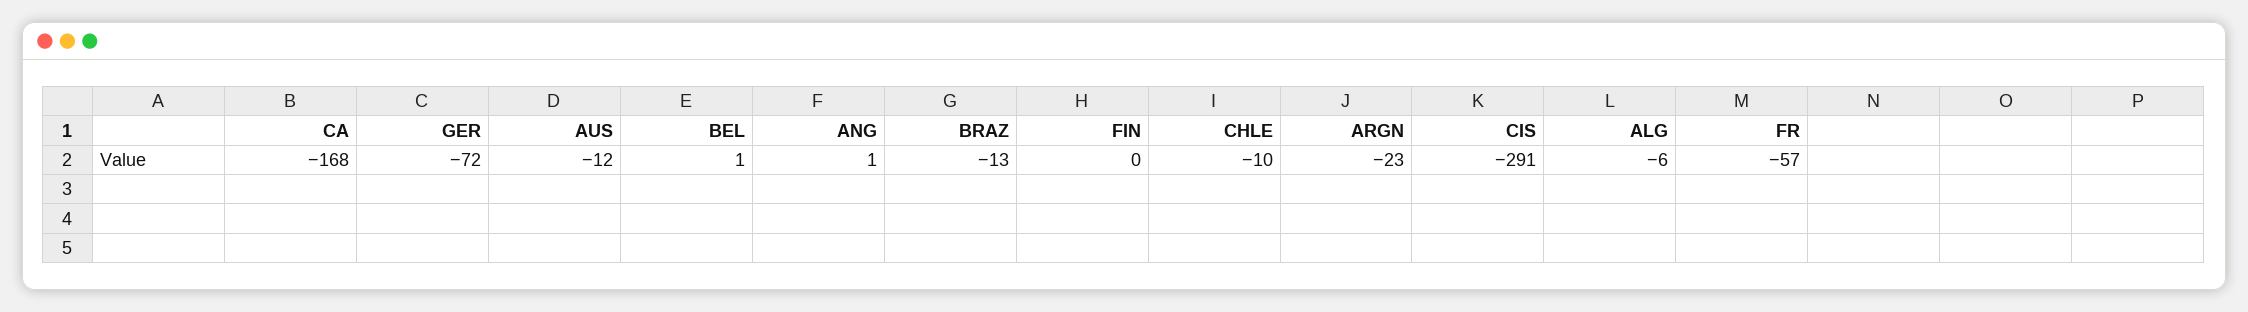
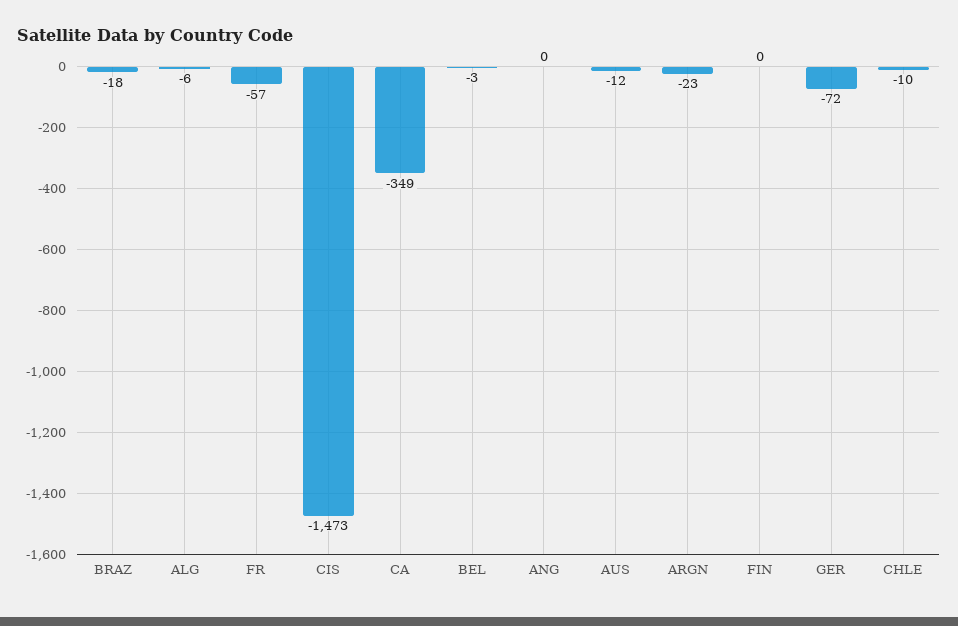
  {
-   "CA": -168,
+   "CA": -349,
    "GER": -72,
    "AUS": -12,
-   "BEL": 1,
+   "BEL": -3,
-   "ANG": 1,
+   "ANG": 0,
-   "BRAZ": -13,
+   "BRAZ": -18,
    "FIN": 0,
    "CHLE": -10,
    "ARGN": -23,
-   "CIS": -291,
+   "CIS": -1473,
    "ALG": -6,
    "FR": -57
  }

